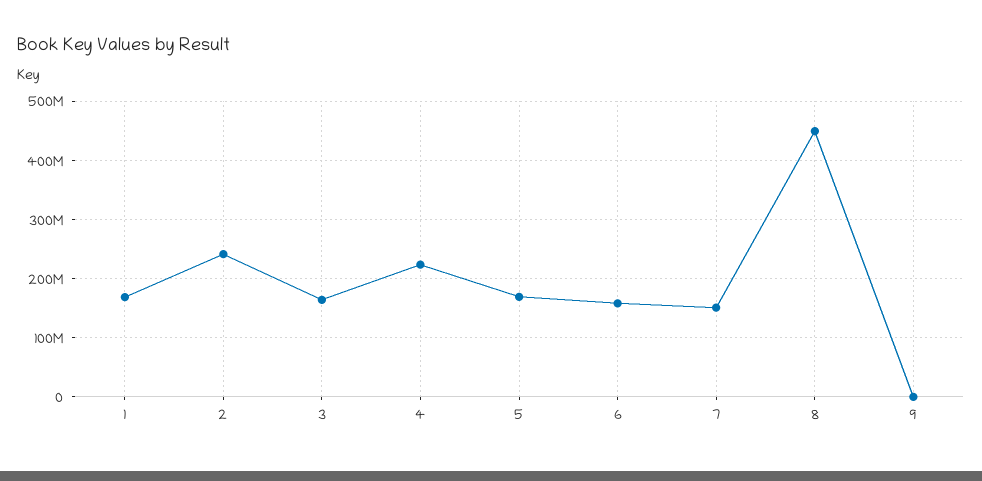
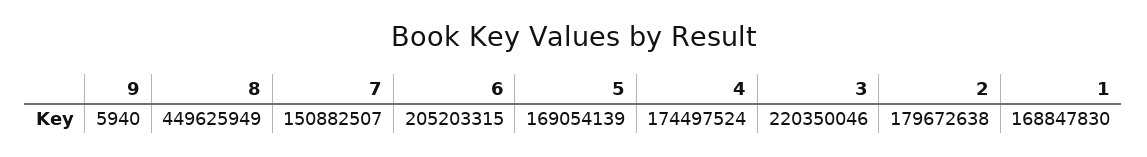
  {
    "1": 168847830,
-   "2": 240000000,
+   "2": 179672638,
-   "3": 160000000,
+   "3": 220350046,
-   "4": 220000000,
+   "4": 174497524,
    "5": 169054139,
-   "6": 160000000,
+   "6": 205203315,
    "7": 150882507,
    "8": 449625949,
    "9": 5940
  }

